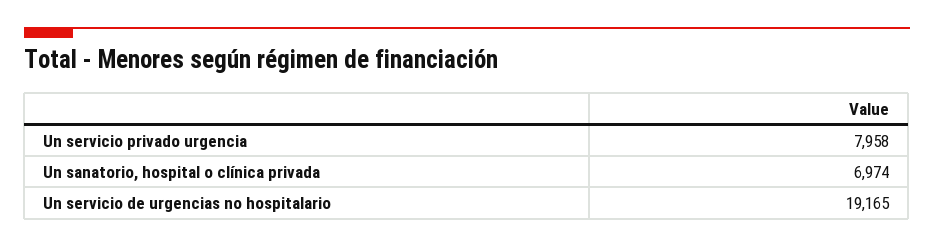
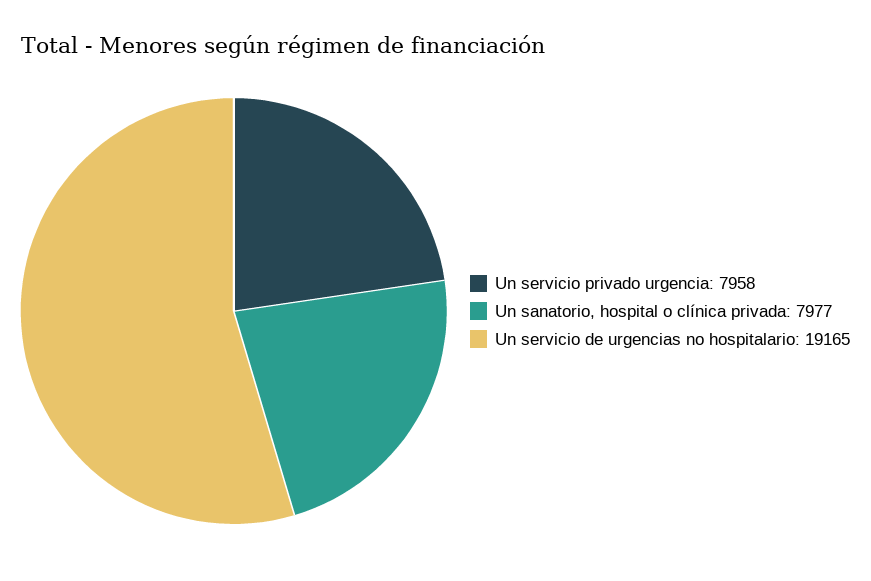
  {
    "Un servicio privado urgencia": 7958,
-   "Un sanatorio, hospital o clínica privada": 6974,
+   "Un sanatorio, hospital o clínica privada": 7977,
    "Un servicio de urgencias no hospitalario": 19165
  }

